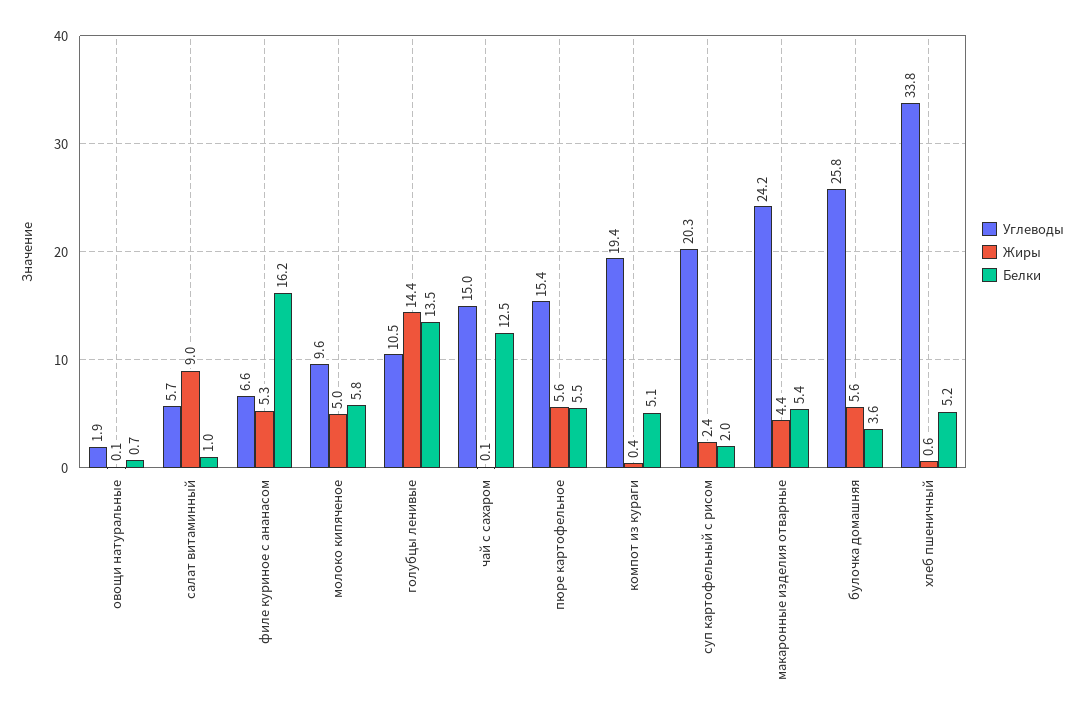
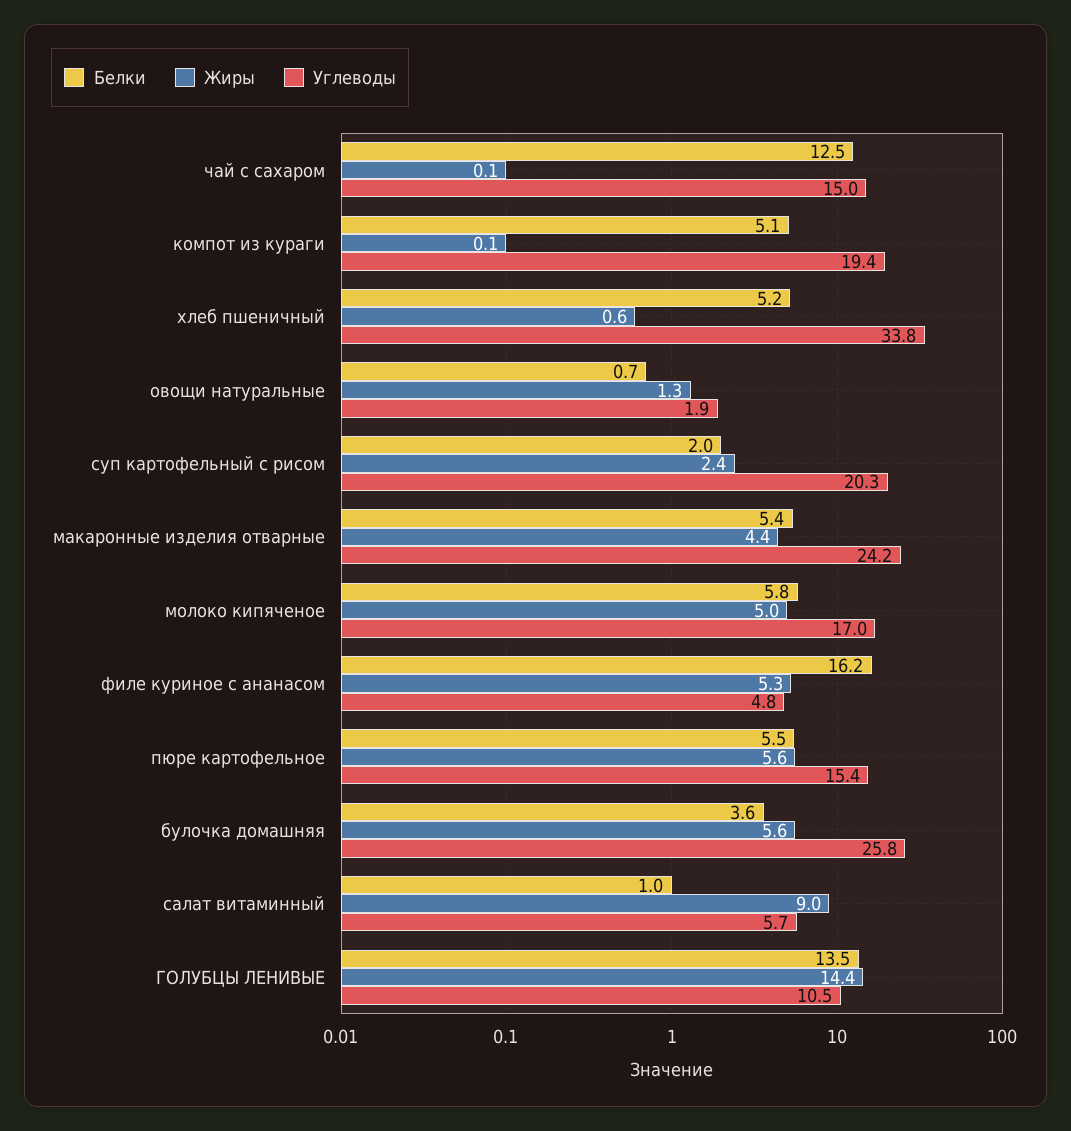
  {
    "Углеводы": {
      "овощи натуральные": 1.9,
      "салат витаминный": 5.7,
-     "филе куриное с ананасом": 6.6,
+     "филе куриное с ананасом": 4.8,
-     "молоко кипяченое": 9.6,
+     "молоко кипяченое": 17,
      "голубцы ленивые": 10.5,
      "чай с сахаром": 15,
      "пюре картофельное": 15.4,
      "компот из кураги": 19.4,
      "суп картофельный с рисом": 20.3,
      "макаронные изделия отварные": 24.2,
      "булочка домашняя": 25.8,
      "хлеб пшеничный": 33.8
    },
    "Жиры": {
-     "овощи натуральные": 0.1,
+     "овощи натуральные": 1.3,
      "салат витаминный": 9,
      "филе куриное с ананасом": 5.3,
      "молоко кипяченое": 5,
      "голубцы ленивые": 14.4,
      "чай с сахаром": 0.1,
      "пюре картофельное": 5.6,
-     "компот из кураги": 0.4,
+     "компот из кураги": 0.1,
      "суп картофельный с рисом": 2.4,
      "макаронные изделия отварные": 4.4,
      "булочка домашняя": 5.6,
      "хлеб пшеничный": 0.6
    },
    "Белки": {
      "овощи натуральные": 0.7,
      "салат витаминный": 1,
      "филе куриное с ананасом": 16.2,
      "молоко кипяченое": 5.8,
      "голубцы ленивые": 13.5,
      "чай с сахаром": 12.5,
      "пюре картофельное": 5.5,
      "компот из кураги": 5.1,
      "суп картофельный с рисом": 2,
      "макаронные изделия отварные": 5.4,
      "булочка домашняя": 3.6,
      "хлеб пшеничный": 5.2
    }
  }

